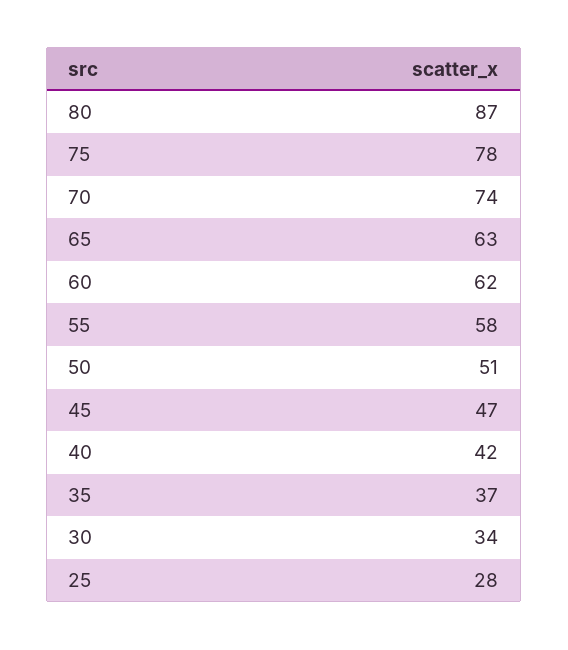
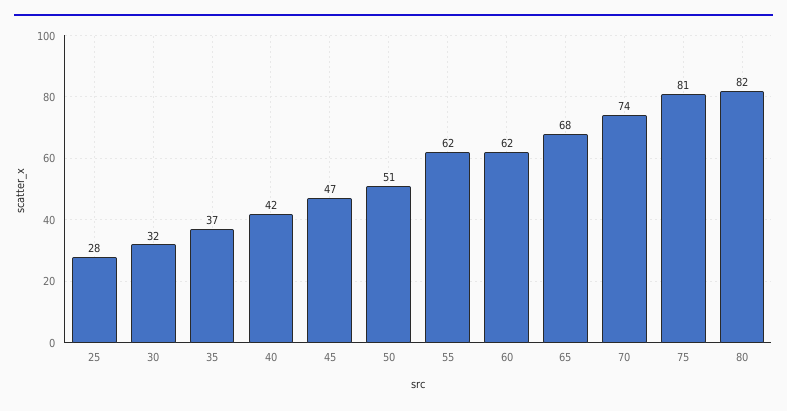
  {
-   "80": 87,
+   "80": 82,
-   "75": 78,
+   "75": 81,
    "70": 74,
-   "65": 63,
+   "65": 68,
    "60": 62,
-   "55": 58,
+   "55": 62,
    "50": 51,
    "45": 47,
    "40": 42,
    "35": 37,
-   "30": 34,
+   "30": 32,
    "25": 28
  }

